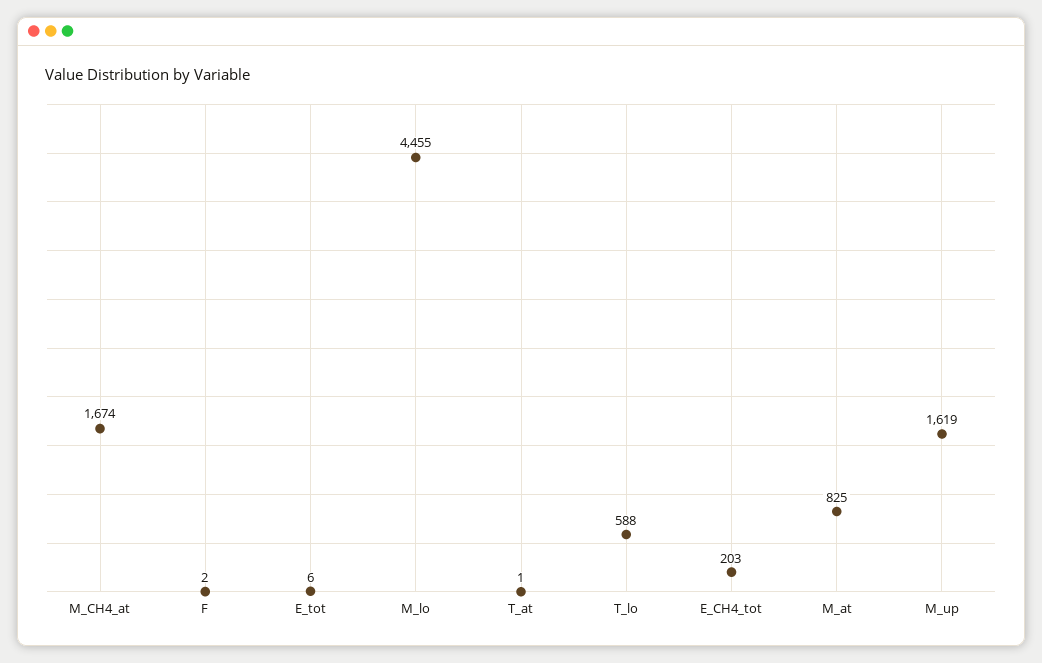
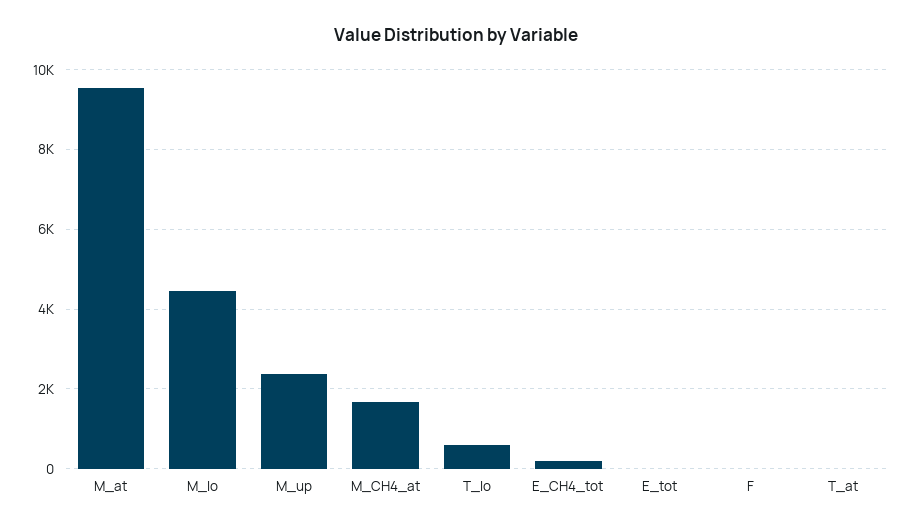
  {
    "M_CH4_at": 1674,
    "F": 2,
    "E_tot": 6,
    "M_lo": 4455,
    "T_at": 1,
    "T_lo": 588,
    "E_CH4_tot": 203,
-   "M_at": 825,
+   "M_at": 9600,
-   "M_up": 1619
+   "M_up": 2400
  }

